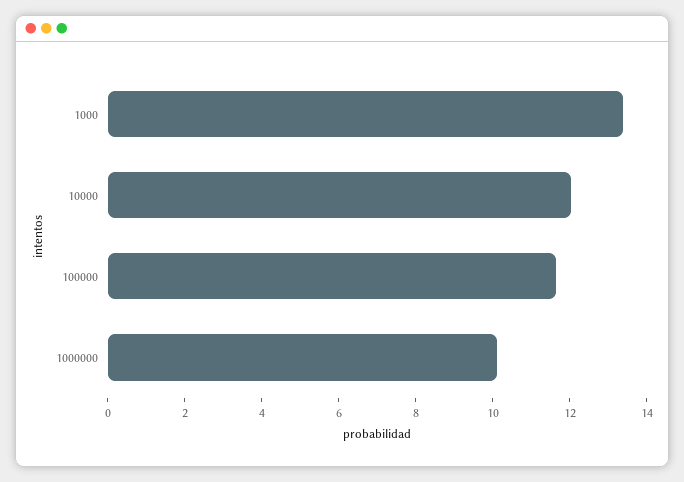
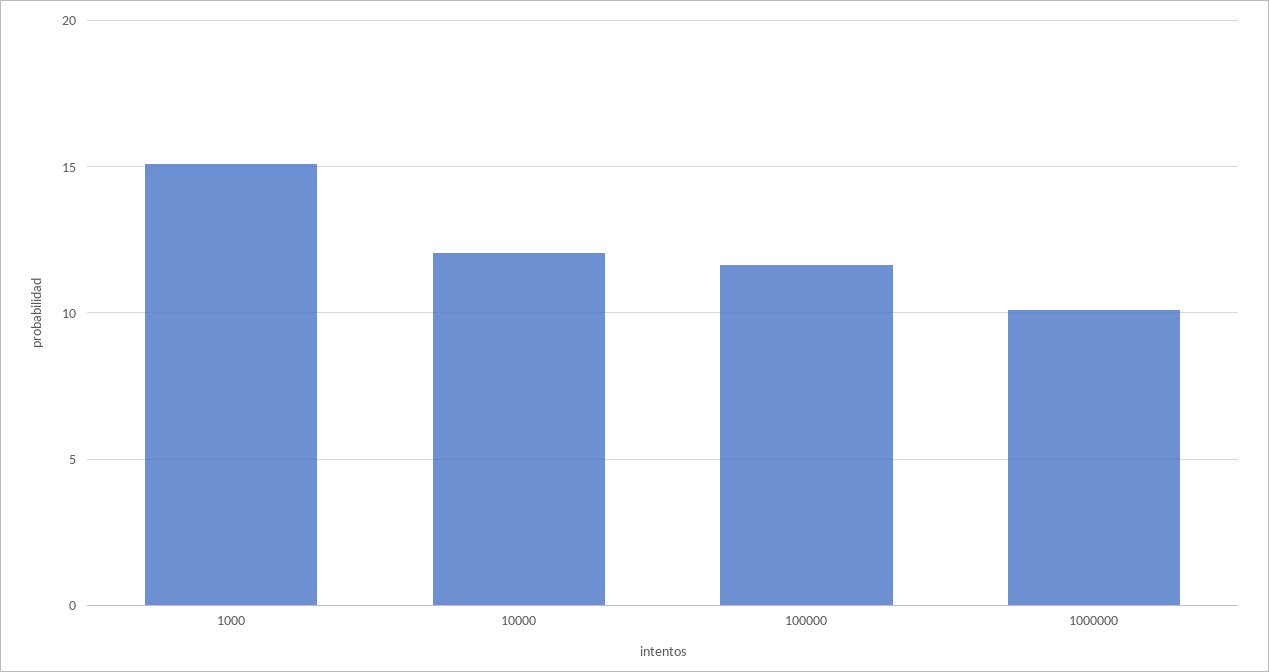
  {
-   "1000": 13.5,
+   "1000": 15,
    "10000": 12,
    "100000": 11.5,
    "1000000": 10
  }

